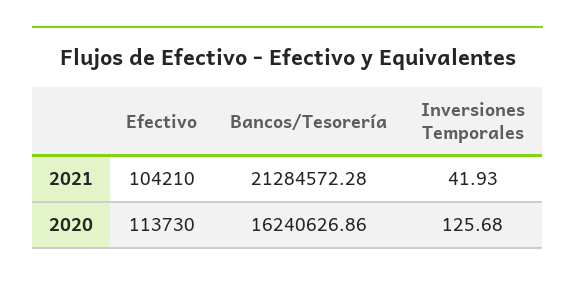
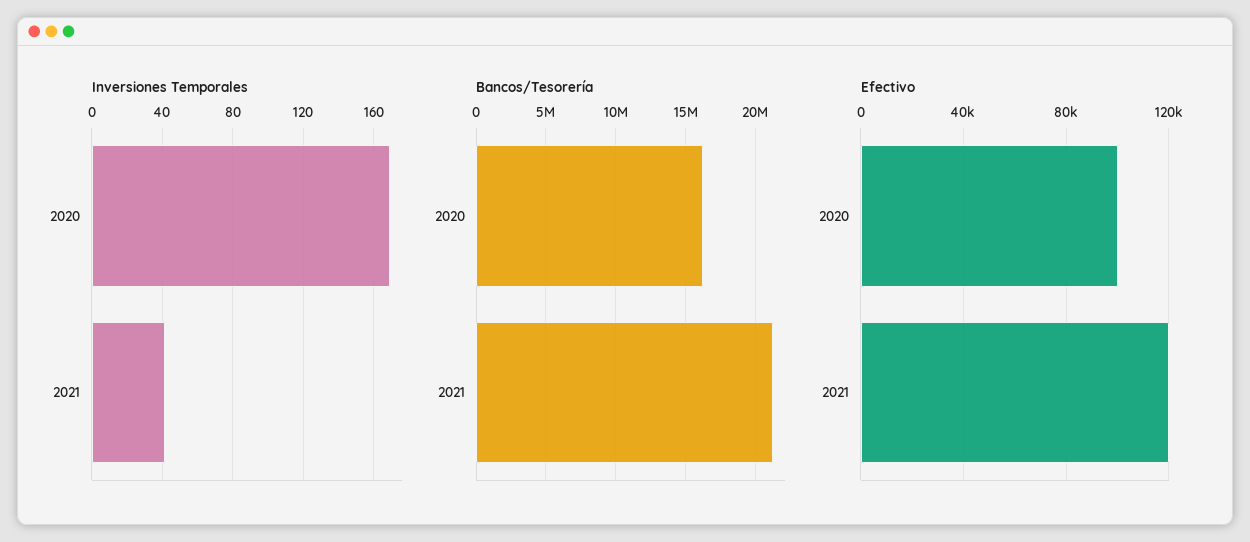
  {
    "Efectivo": {
-     "2021": 104210,
+     "2021": 120000,
-     "2020": 113730
+     "2020": 100000
    },
    "Bancos/Tesorería": {
      "2021": 21284572.28,
      "2020": 16240626.86
    },
    "Inversiones Temporales": {
      "2021": 41.93,
-     "2020": 125.68
+     "2020": 170
    }
  }

